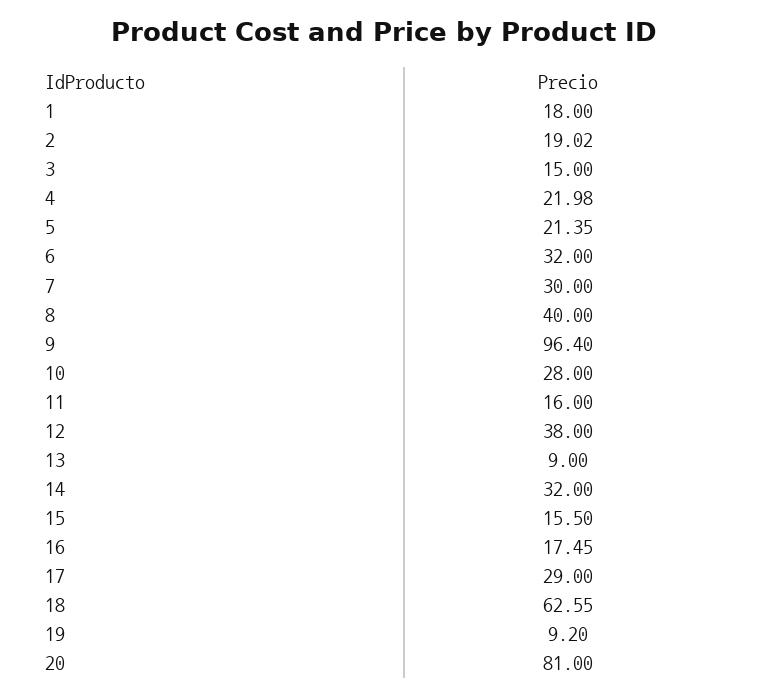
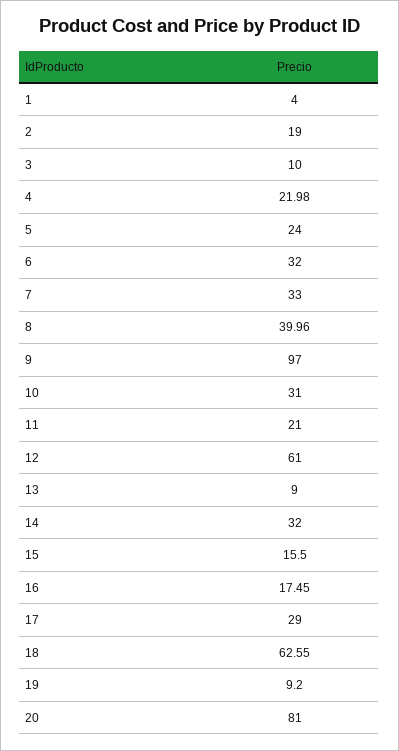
  {
-   "1": 18,
+   "1": 4,
-   "2": 19.02,
+   "2": 19,
-   "3": 15,
+   "3": 10,
    "4": 21.98,
-   "5": 21.35,
+   "5": 24,
    "6": 32,
-   "7": 30,
+   "7": 33,
-   "8": 40,
+   "8": 39.96,
-   "9": 96.4,
+   "9": 97,
-   "10": 28,
+   "10": 31,
-   "11": 16,
+   "11": 21,
-   "12": 38,
+   "12": 61,
    "13": 9,
    "14": 32,
    "15": 15.5,
    "16": 17.45,
    "17": 29,
    "18": 62.55,
    "19": 9.2,
    "20": 81
  }

